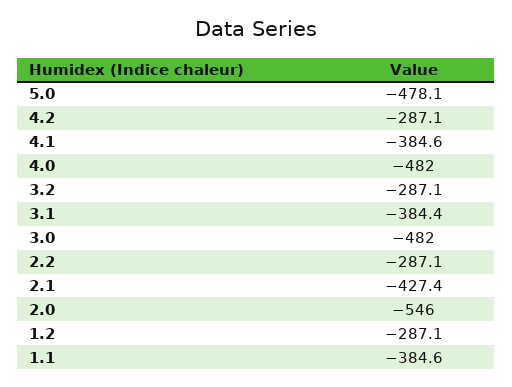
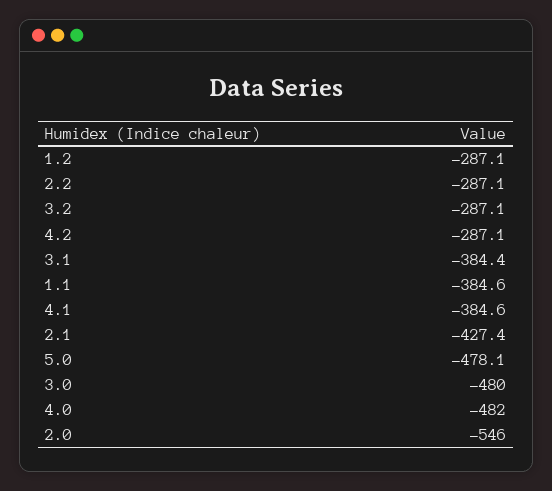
  {
    "5.0": -478.1,
    "4.2": -287.1,
    "4.1": -384.6,
    "4.0": -482,
    "3.2": -287.1,
    "3.1": -384.4,
-   "3.0": -482,
+   "3.0": -480,
    "2.2": -287.1,
    "2.1": -427.4,
    "2.0": -546,
    "1.2": -287.1,
    "1.1": -384.6
  }

